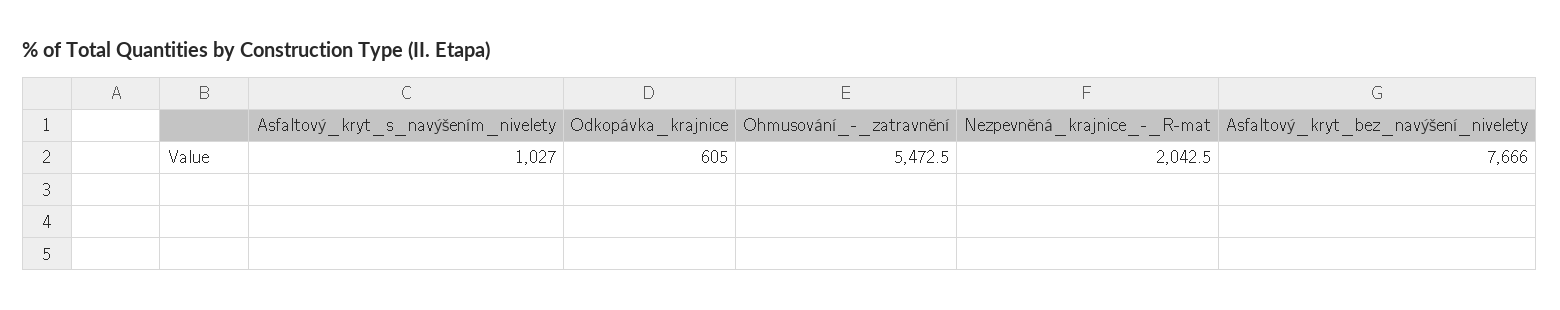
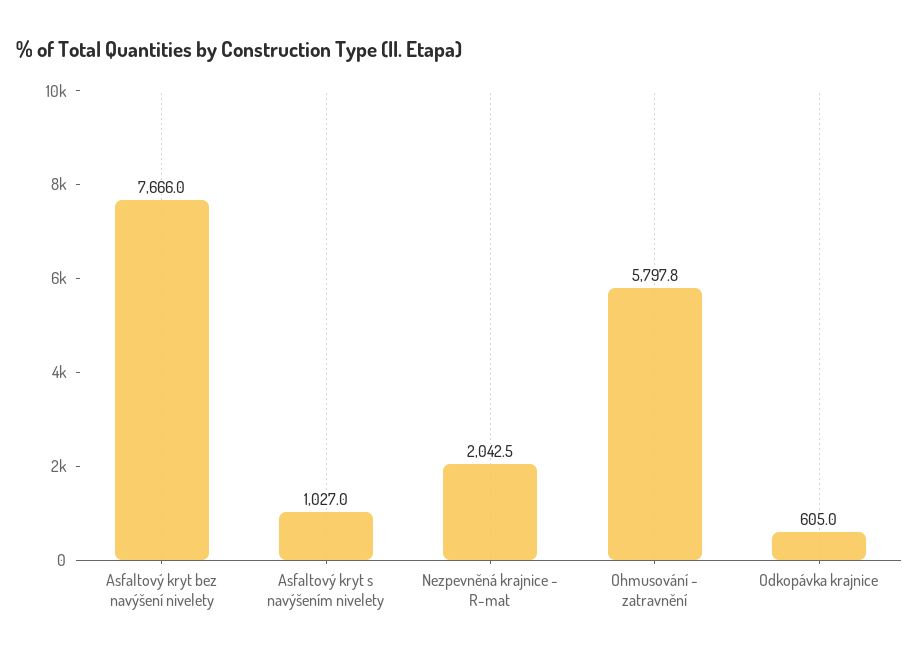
  {
    "Asfaltový_kryt_s_navýšením_nivelety": 1027,
    "Odkopávka_krajnice": 605,
-   "Ohmusování_-_zatravnění": 5472.5,
+   "Ohmusování_-_zatravnění": 5797.8,
    "Nezpevněná_krajnice_-_R-mat": 2042.5,
    "Asfaltový_kryt_bez_navýšení_nivelety": 7666
  }

